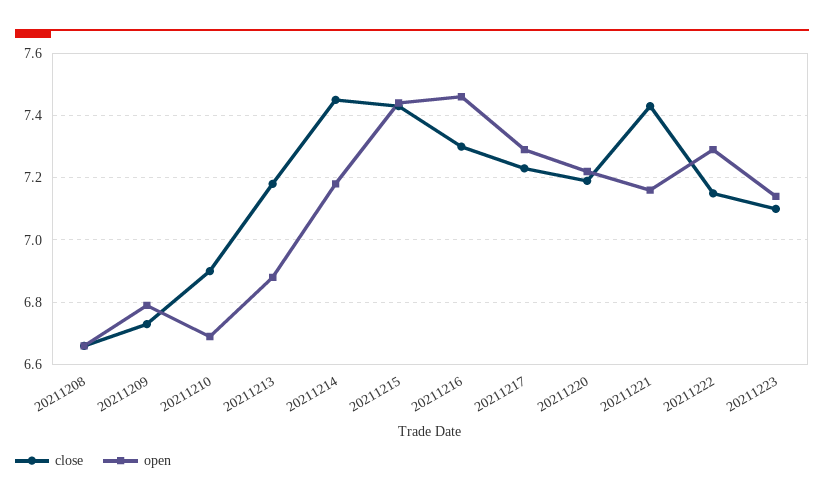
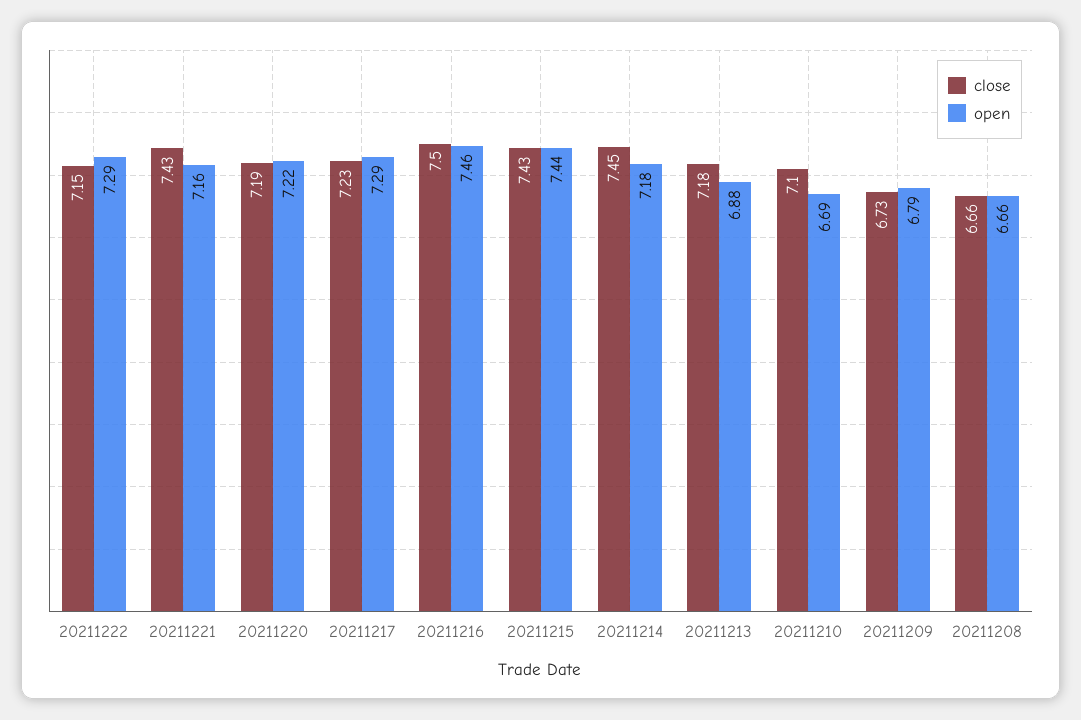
  {
    "close": {
      "20211208": 6.66,
      "20211209": 6.73,
-     "20211210": 6.9,
+     "20211210": 7.1,
      "20211213": 7.18,
      "20211214": 7.45,
      "20211215": 7.43,
-     "20211216": 7.3,
+     "20211216": 7.5,
      "20211217": 7.23,
      "20211220": 7.19,
      "20211221": 7.43,
-     "20211222": 7.15,
+     "20211222": 7.15
-     "20211223": 7.1
    },
    "open": {
      "20211208": 6.66,
      "20211209": 6.79,
      "20211210": 6.69,
      "20211213": 6.88,
      "20211214": 7.18,
      "20211215": 7.44,
      "20211216": 7.46,
      "20211217": 7.29,
      "20211220": 7.22,
      "20211221": 7.16,
-     "20211222": 7.29,
+     "20211222": 7.29
-     "20211223": 7.15
    }
  }

